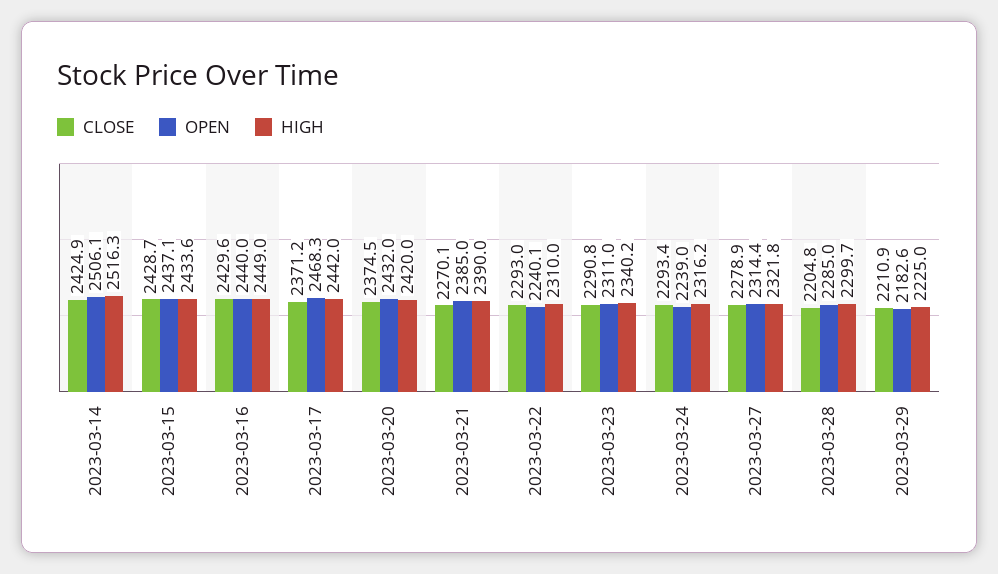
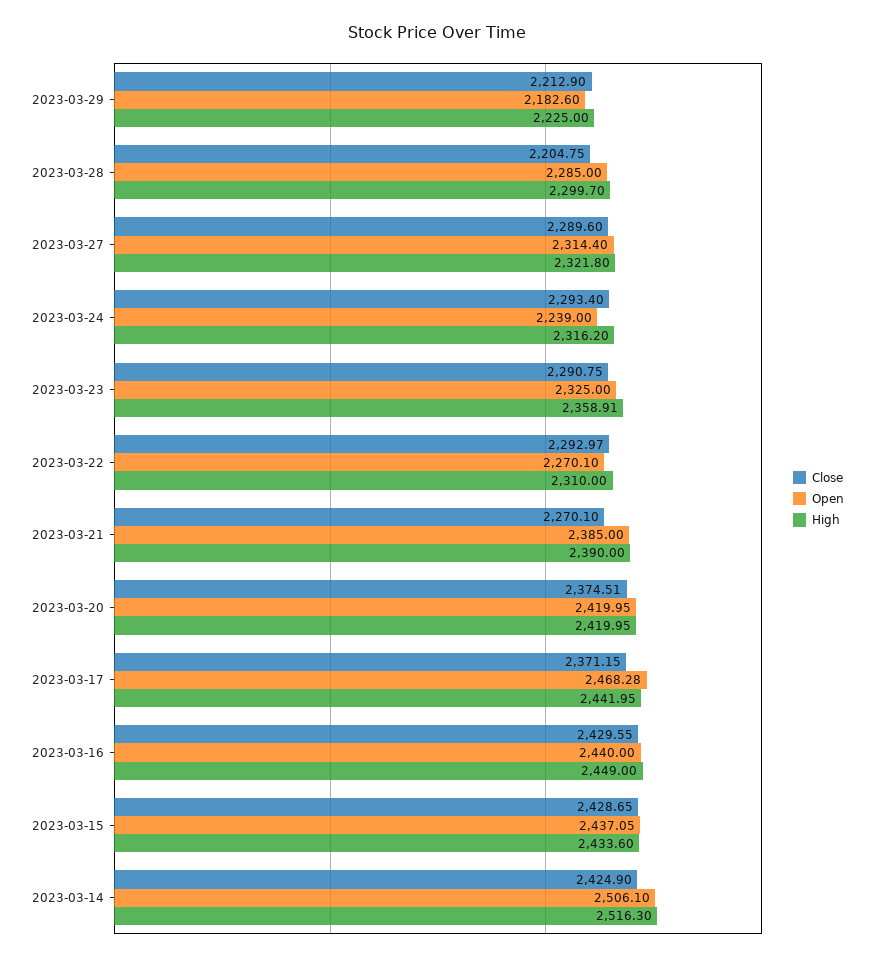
  {
    "CLOSE": {
      "2023-03-14": 2424.9,
      "2023-03-15": 2428.65,
      "2023-03-16": 2429.55,
      "2023-03-17": 2371.15,
      "2023-03-20": 2374.51,
      "2023-03-21": 2270.1,
      "2023-03-22": 2292.97,
      "2023-03-23": 2290.75,
      "2023-03-24": 2293.4,
-     "2023-03-27": 2278.9,
+     "2023-03-27": 2289.6,
      "2023-03-28": 2204.75,
-     "2023-03-29": 2210.9
+     "2023-03-29": 2212.9
    },
    "OPEN": {
      "2023-03-14": 2506.1,
      "2023-03-15": 2437.05,
      "2023-03-16": 2440,
      "2023-03-17": 2468.28,
-     "2023-03-20": 2432,
+     "2023-03-20": 2419.95,
      "2023-03-21": 2385,
-     "2023-03-22": 2240.1,
+     "2023-03-22": 2270.1,
-     "2023-03-23": 2311,
+     "2023-03-23": 2325,
      "2023-03-24": 2239,
      "2023-03-27": 2314.4,
      "2023-03-28": 2285,
      "2023-03-29": 2182.6
    },
    "HIGH": {
      "2023-03-14": 2516.3,
      "2023-03-15": 2433.6,
      "2023-03-16": 2449,
      "2023-03-17": 2441.95,
      "2023-03-20": 2419.95,
      "2023-03-21": 2390,
      "2023-03-22": 2310,
-     "2023-03-23": 2340.2,
+     "2023-03-23": 2358.91,
      "2023-03-24": 2316.2,
      "2023-03-27": 2321.8,
      "2023-03-28": 2299.7,
      "2023-03-29": 2225
    }
  }

